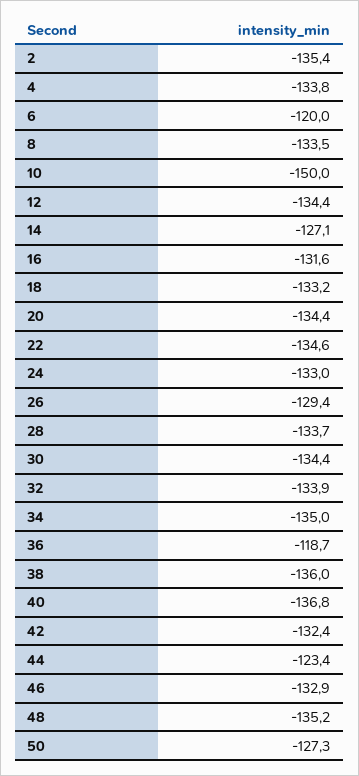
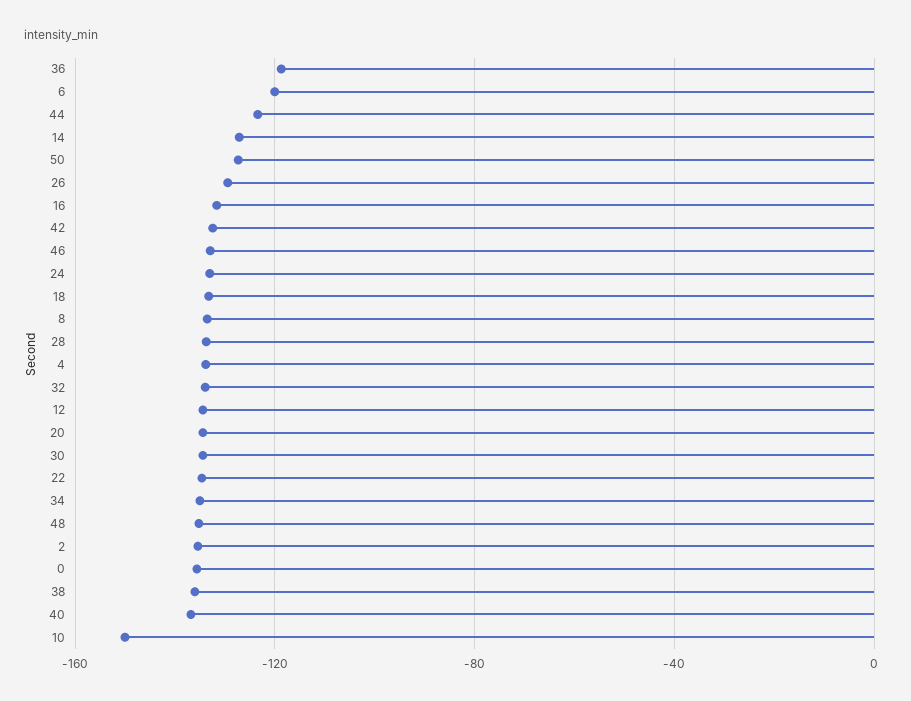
  {
    "2": -135.4,
    "4": -133.8,
    "6": -120,
    "8": -133.5,
    "10": -150,
    "12": -134.4,
    "14": -127.1,
    "16": -131.6,
    "18": -133.2,
    "20": -134.4,
    "22": -134.6,
    "24": -133,
    "26": -129.4,
    "28": -133.7,
    "30": -134.4,
    "32": -133.9,
    "34": -135,
    "36": -118.7,
    "38": -136,
    "40": -136.8,
    "42": -132.4,
    "44": -123.4,
    "46": -132.9,
    "48": -135.2,
-   "50": -127.3
+   "50": -127.3,
+   "0": -135
  }

